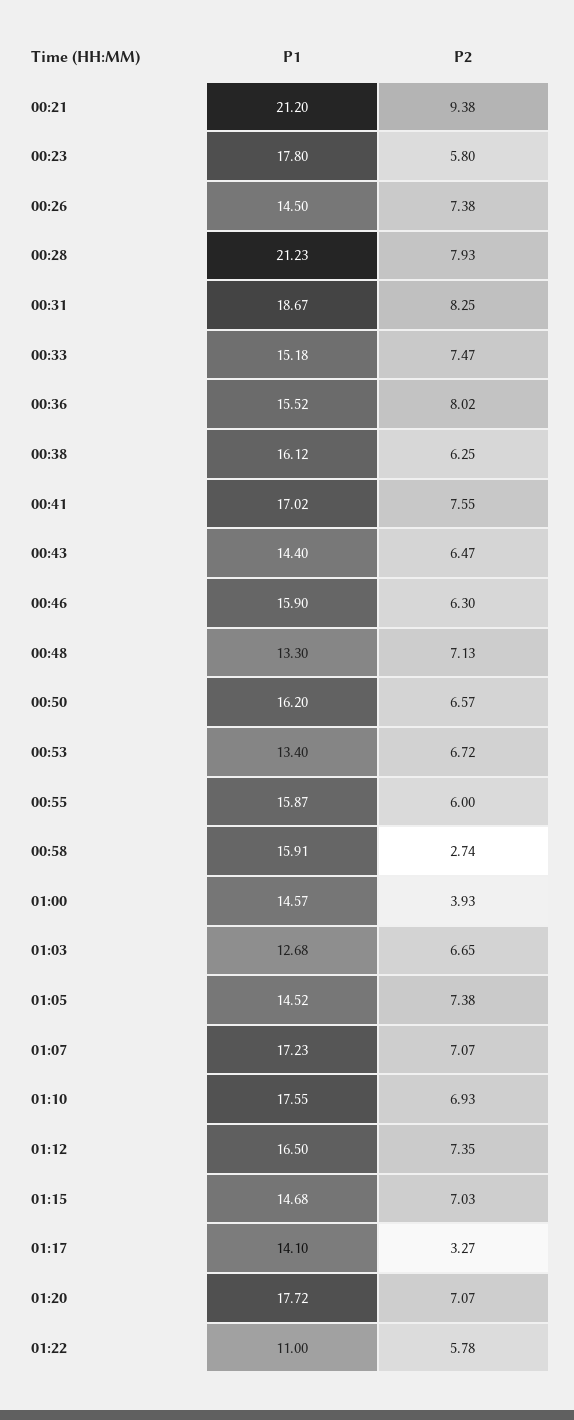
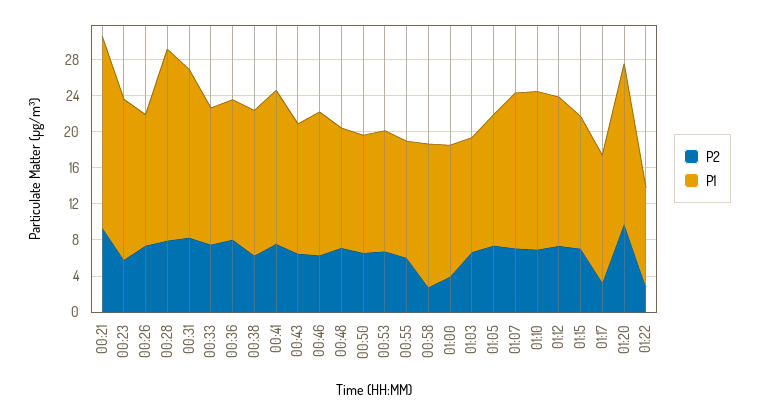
  {
    "P1": {
      "00:21": 21.2,
      "00:23": 17.8,
      "00:26": 14.5,
      "00:28": 21.23,
      "00:31": 18.67,
      "00:33": 15.18,
      "00:36": 15.52,
      "00:38": 16.12,
      "00:41": 17.02,
      "00:43": 14.4,
      "00:46": 15.9,
      "00:48": 13.3,
-     "00:50": 16.2,
+     "00:50": 13,
      "00:53": 13.4,
-     "00:55": 15.87,
+     "00:55": 13,
      "00:58": 15.91,
      "01:00": 14.57,
      "01:03": 12.68,
      "01:05": 14.52,
      "01:07": 17.23,
      "01:10": 17.55,
      "01:12": 16.5,
      "01:15": 14.68,
      "01:17": 14.1,
      "01:20": 17.72,
      "01:22": 11
    },
    "P2": {
      "00:21": 9.38,
      "00:23": 5.8,
      "00:26": 7.38,
      "00:28": 7.93,
      "00:31": 8.25,
      "00:33": 7.47,
      "00:36": 8.02,
      "00:38": 6.25,
      "00:41": 7.55,
      "00:43": 6.47,
      "00:46": 6.3,
      "00:48": 7.13,
      "00:50": 6.57,
      "00:53": 6.72,
      "00:55": 6,
      "00:58": 2.74,
      "01:00": 3.93,
      "01:03": 6.65,
      "01:05": 7.38,
      "01:07": 7.07,
      "01:10": 6.93,
      "01:12": 7.35,
      "01:15": 7.03,
      "01:17": 3.27,
-     "01:20": 7.07,
+     "01:20": 10,
-     "01:22": 5.78
+     "01:22": 3
    }
  }

